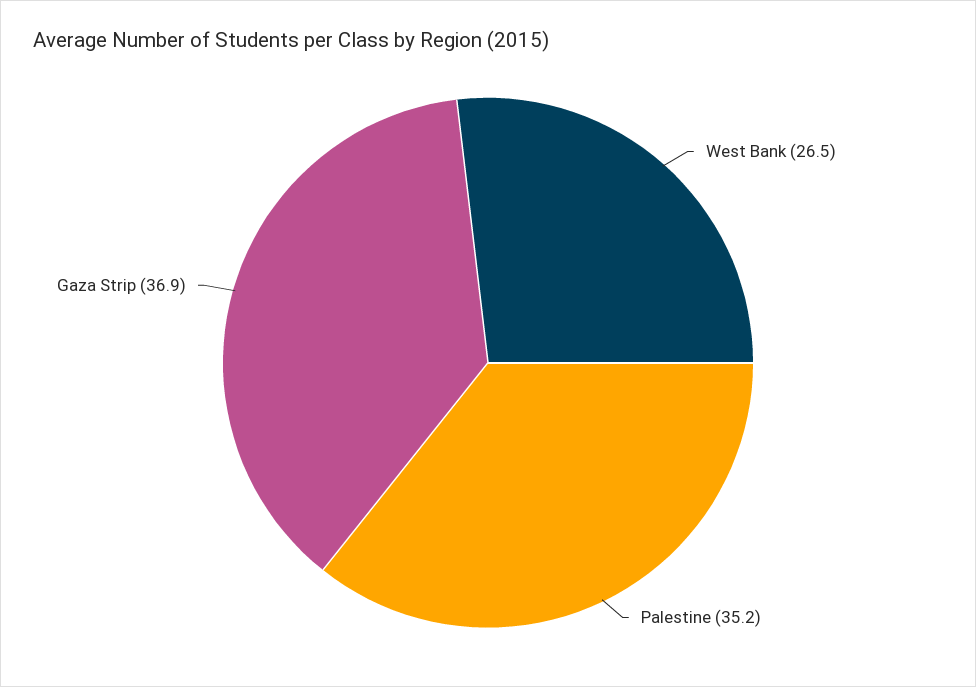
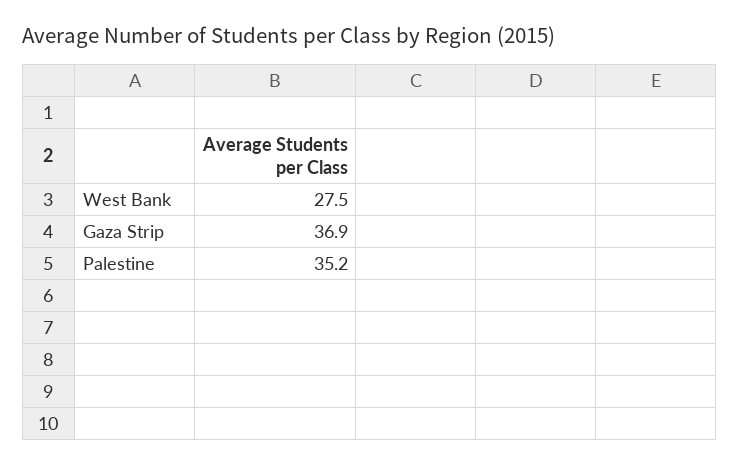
  {
-   "West Bank": 26.5,
+   "West Bank": 27.5,
    "Palestine": 35.2,
    "Gaza Strip": 36.9
  }

